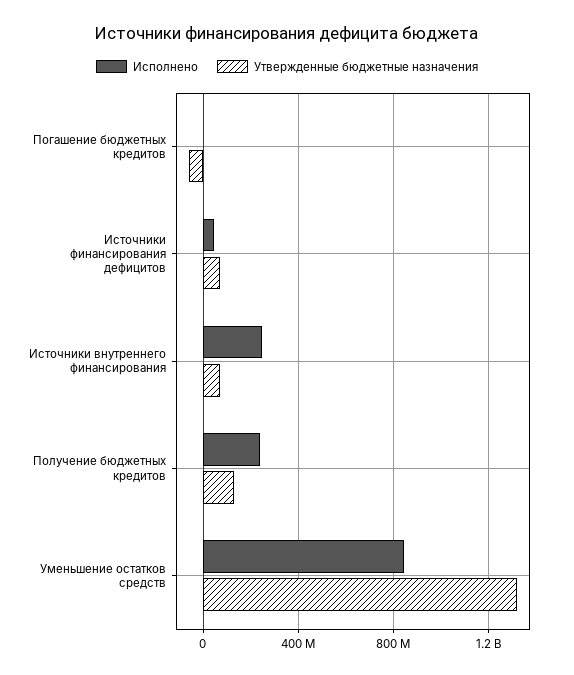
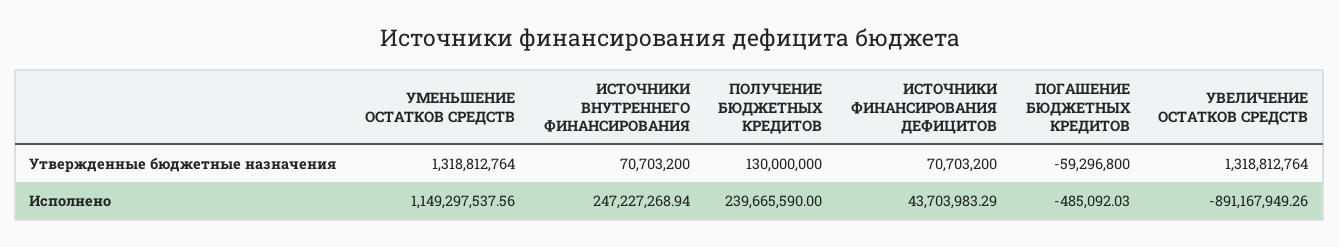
  {
    "Исполнено": {
      "Погашение бюджетных кредитов": -485092.03,
      "Источники финансирования дефицитов": 43703983.29,
      "Источники внутреннего финансирования": 247227268.94,
      "Получение бюджетных кредитов": 239665590,
-     "Уменьшение остатков средств": 850000000
+     "Уменьшение остатков средств": 1149297537.56,
+     "УВЕЛИЧЕНИЕ ОСТАТКОВ СРЕДСТВ": -891167949.26
    },
    "Утвержденные бюджетные назначения": {
      "Погашение бюджетных кредитов": -59296800,
      "Источники финансирования дефицитов": 70703200,
      "Источники внутреннего финансирования": 70703200,
      "Получение бюджетных кредитов": 130000000,
-     "Уменьшение остатков средств": 1318812764
+     "Уменьшение остатков средств": 1318812764,
+     "УВЕЛИЧЕНИЕ ОСТАТКОВ СРЕДСТВ": 1318812764
    }
  }

